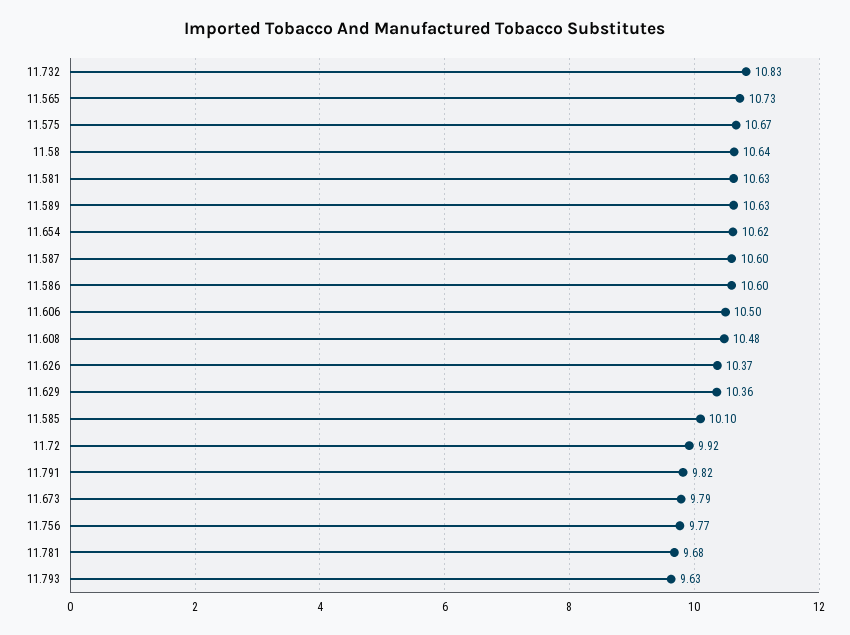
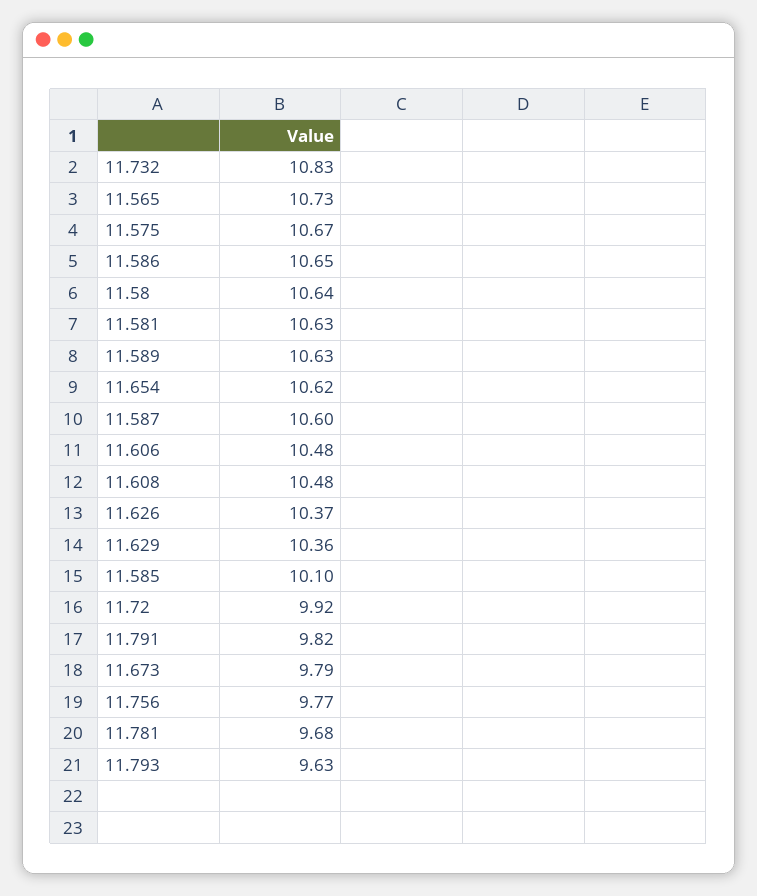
  {
    "11.732": 10.83,
    "11.565": 10.73,
    "11.575": 10.67,
    "11.58": 10.64,
    "11.581": 10.63,
    "11.589": 10.63,
    "11.654": 10.62,
    "11.587": 10.6,
-   "11.586": 10.6,
+   "11.586": 10.65,
-   "11.606": 10.5,
+   "11.606": 10.48,
    "11.608": 10.48,
    "11.626": 10.37,
    "11.629": 10.36,
    "11.585": 10.1,
    "11.72": 9.92,
    "11.791": 9.82,
    "11.673": 9.79,
    "11.756": 9.77,
    "11.781": 9.68,
    "11.793": 9.63
  }

